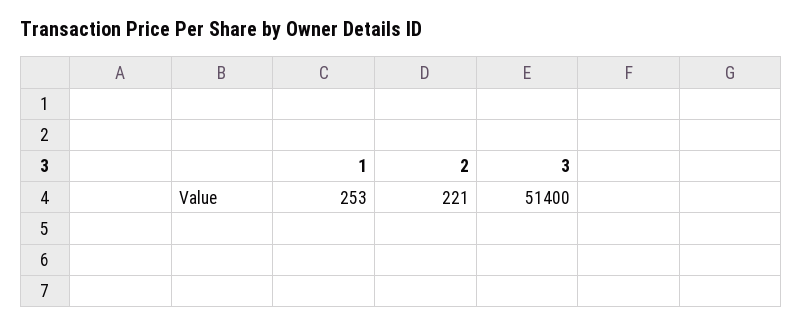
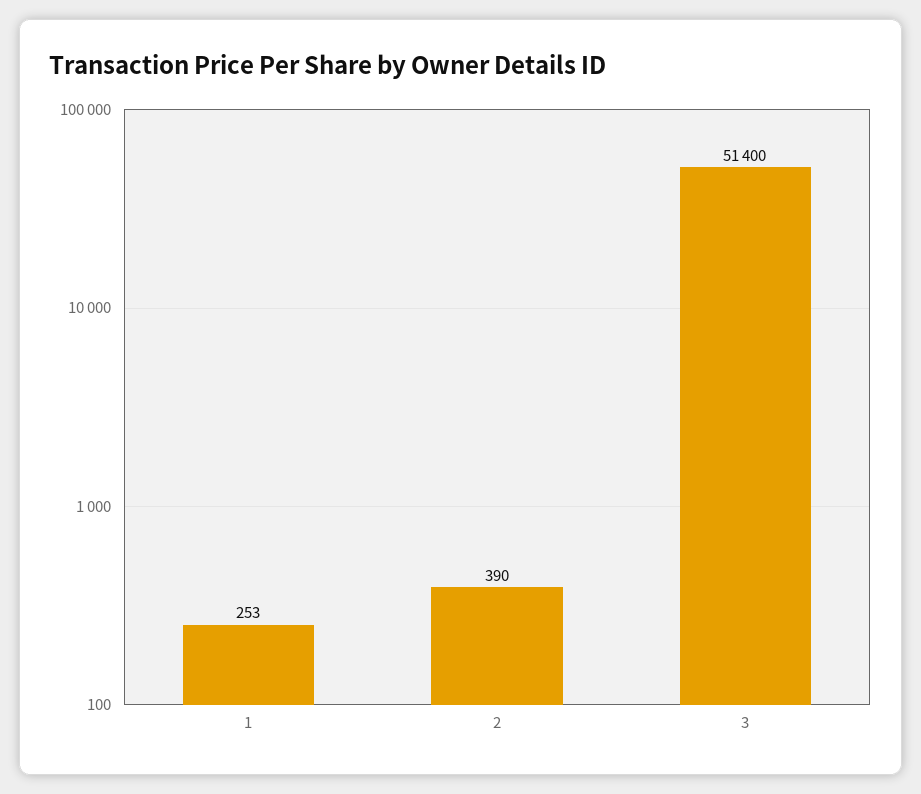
  {
    "1": 253,
-   "2": 221,
+   "2": 390,
    "3": 51400
  }

